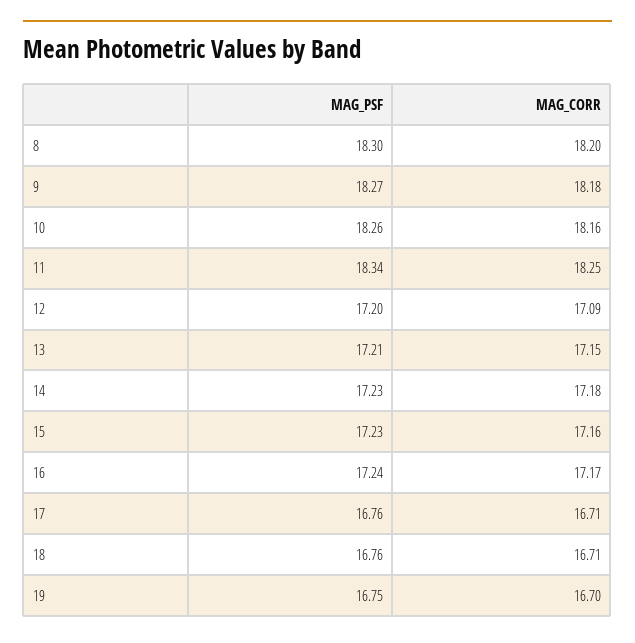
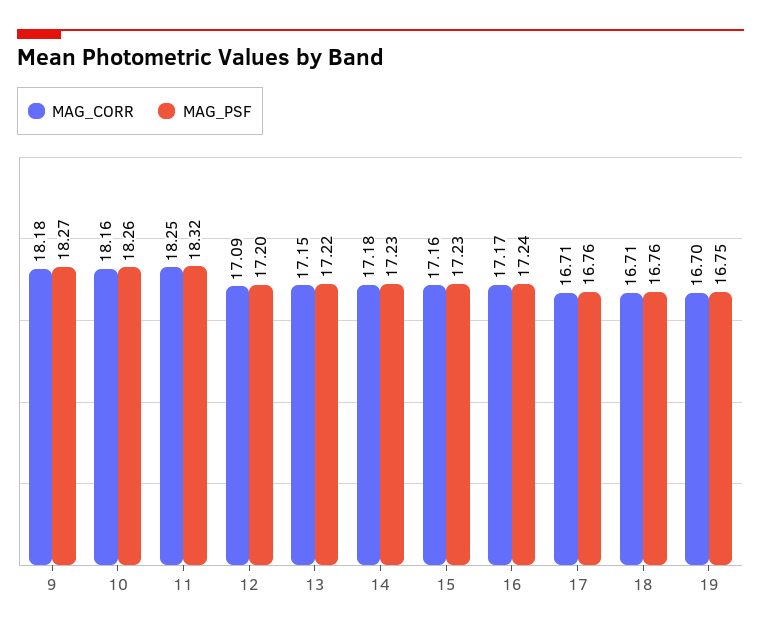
  {
    "MAG_PSF": {
-     "8": 18.3,
      "9": 18.27,
      "10": 18.26,
-     "11": 18.34,
+     "11": 18.32,
      "12": 17.2,
-     "13": 17.21,
+     "13": 17.22,
      "14": 17.23,
      "15": 17.23,
      "16": 17.24,
      "17": 16.76,
      "18": 16.76,
      "19": 16.75
    },
    "MAG_CORR": {
-     "8": 18.2,
      "9": 18.18,
      "10": 18.16,
      "11": 18.25,
      "12": 17.09,
      "13": 17.15,
      "14": 17.18,
      "15": 17.16,
      "16": 17.17,
      "17": 16.71,
      "18": 16.71,
      "19": 16.7
    }
  }

